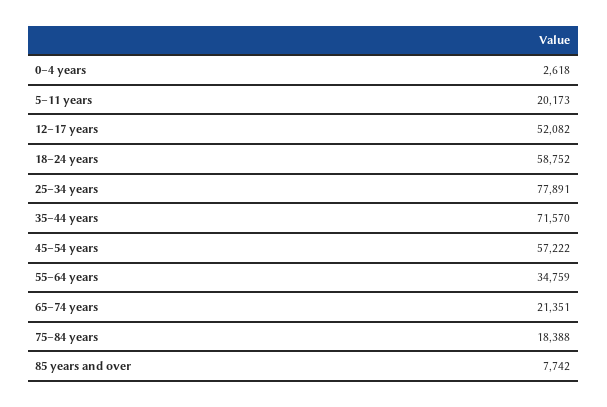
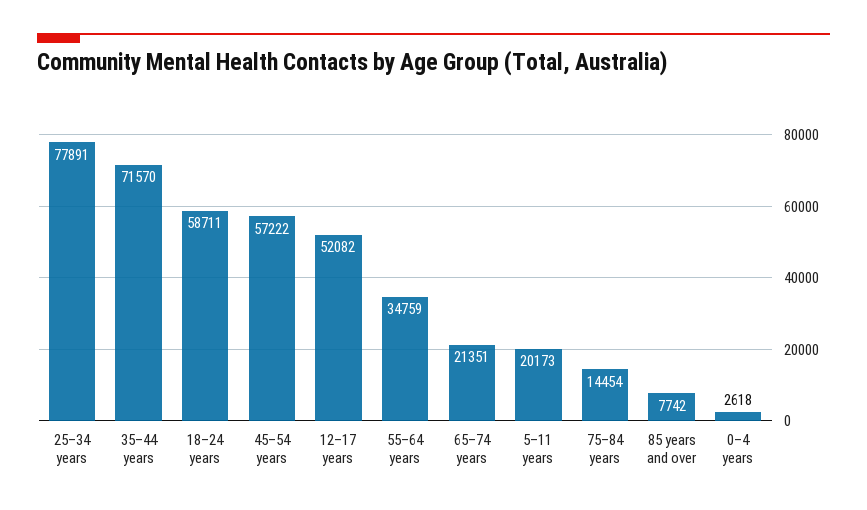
  {
    "0–4 years": 2618,
    "5–11 years": 20173,
    "12–17 years": 52082,
-   "18–24 years": 58752,
+   "18–24 years": 58711,
    "25–34 years": 77891,
    "35–44 years": 71570,
    "45–54 years": 57222,
    "55–64 years": 34759,
    "65–74 years": 21351,
-   "75–84 years": 18388,
+   "75–84 years": 14454,
    "85 years and over": 7742
  }

